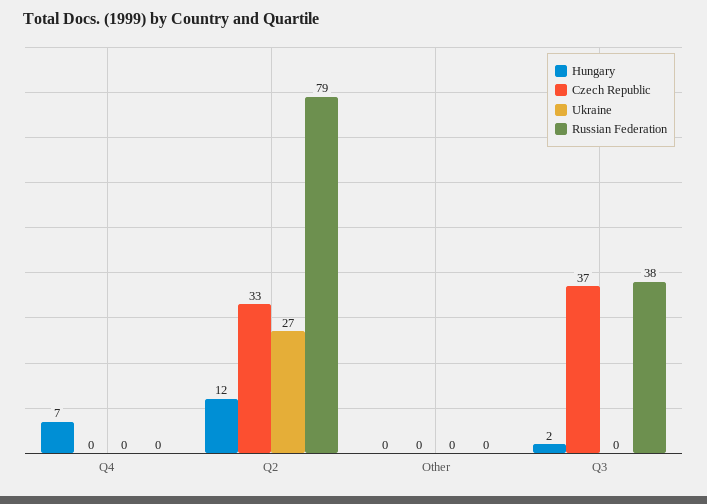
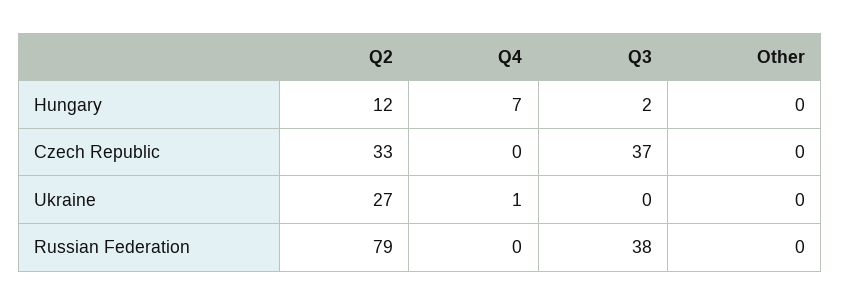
  {
    "Hungary": {
      "Q4": 7,
      "Q2": 12,
      "Other": 0,
      "Q3": 2
    },
    "Czech Republic": {
      "Q4": 0,
      "Q2": 33,
      "Other": 0,
      "Q3": 37
    },
    "Ukraine": {
-     "Q4": 0,
+     "Q4": 1,
      "Q2": 27,
      "Other": 0,
      "Q3": 0
    },
    "Russian Federation": {
      "Q4": 0,
      "Q2": 79,
      "Other": 0,
      "Q3": 38
    }
  }

